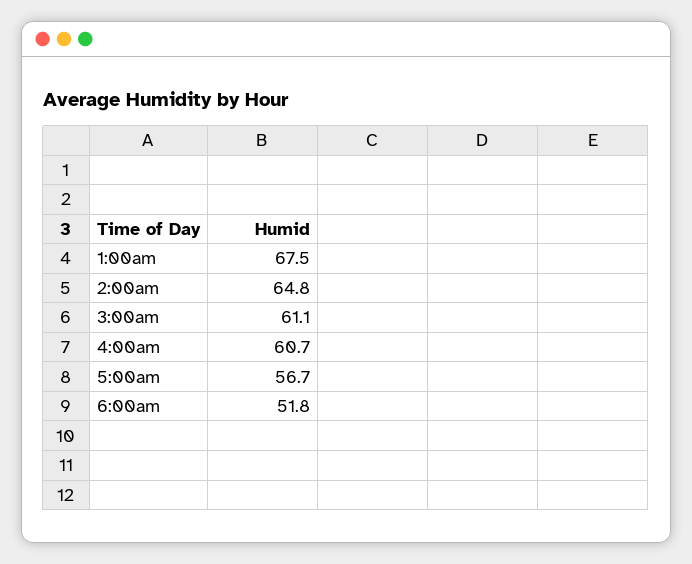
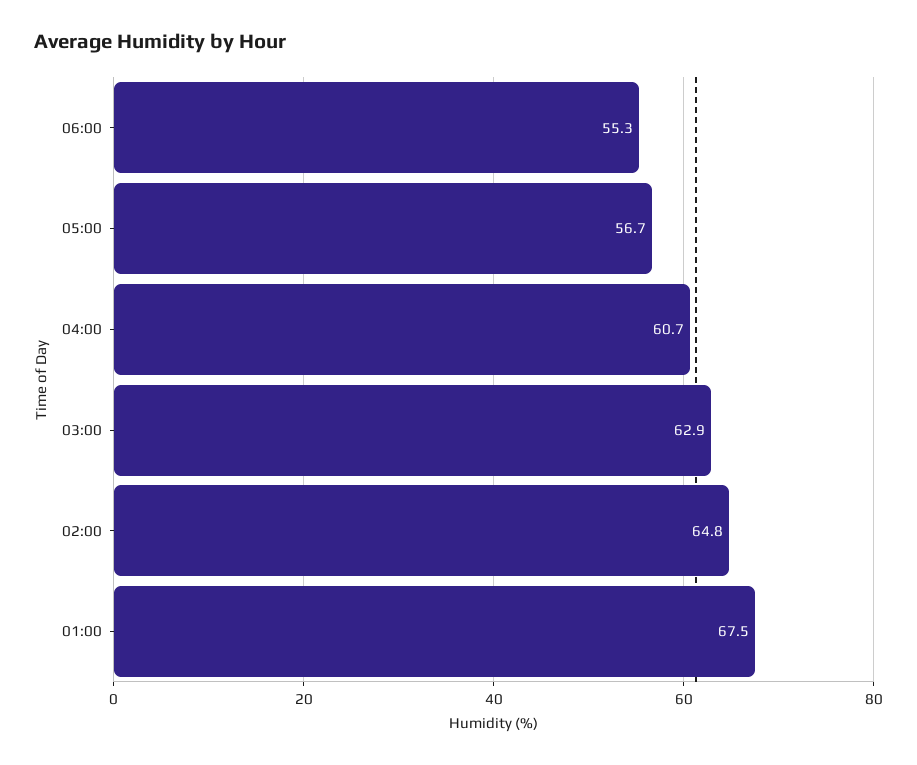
  {
    "1:00am": 67.5,
    "2:00am": 64.8,
-   "3:00am": 61.1,
+   "3:00am": 62.9,
    "4:00am": 60.7,
    "5:00am": 56.7,
-   "6:00am": 51.8
+   "6:00am": 55.3
  }

